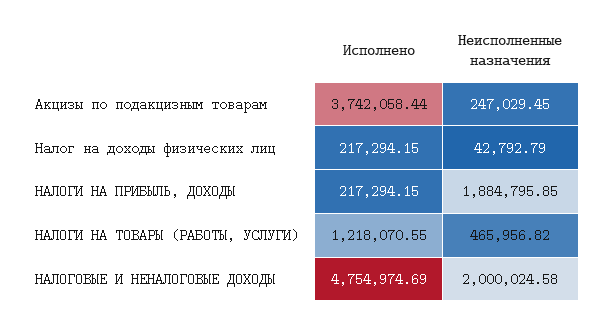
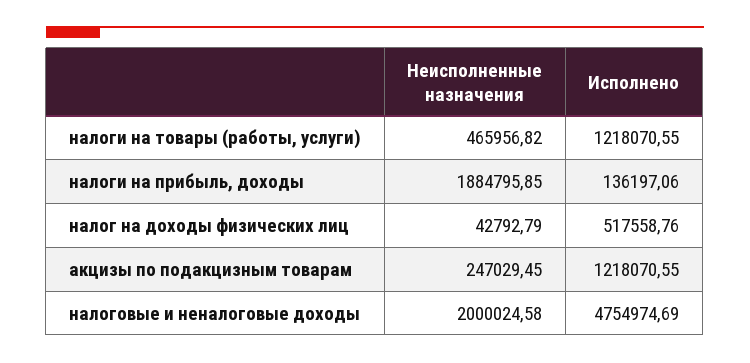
  {
    "Исполнено": {
-     "Акцизы по подакцизным товарам": 3742058.44,
+     "Акцизы по подакцизным товарам": 1218070.55,
-     "Налог на доходы физических лиц": 217294.15,
+     "Налог на доходы физических лиц": 517558.76,
-     "НАЛОГИ НА ПРИБЫЛЬ, ДОХОДЫ": 217294.15,
+     "НАЛОГИ НА ПРИБЫЛЬ, ДОХОДЫ": 136197.06,
      "НАЛОГИ НА ТОВАРЫ (РАБОТЫ, УСЛУГИ)": 1218070.55,
      "НАЛОГОВЫЕ И НЕНАЛОГОВЫЕ ДОХОДЫ": 4754974.69
    },
    "Неисполненные назначения": {
      "Акцизы по подакцизным товарам": 247029.45,
      "Налог на доходы физических лиц": 42792.79,
      "НАЛОГИ НА ПРИБЫЛЬ, ДОХОДЫ": 1884795.85,
      "НАЛОГИ НА ТОВАРЫ (РАБОТЫ, УСЛУГИ)": 465956.82,
      "НАЛОГОВЫЕ И НЕНАЛОГОВЫЕ ДОХОДЫ": 2000024.58
    }
  }

